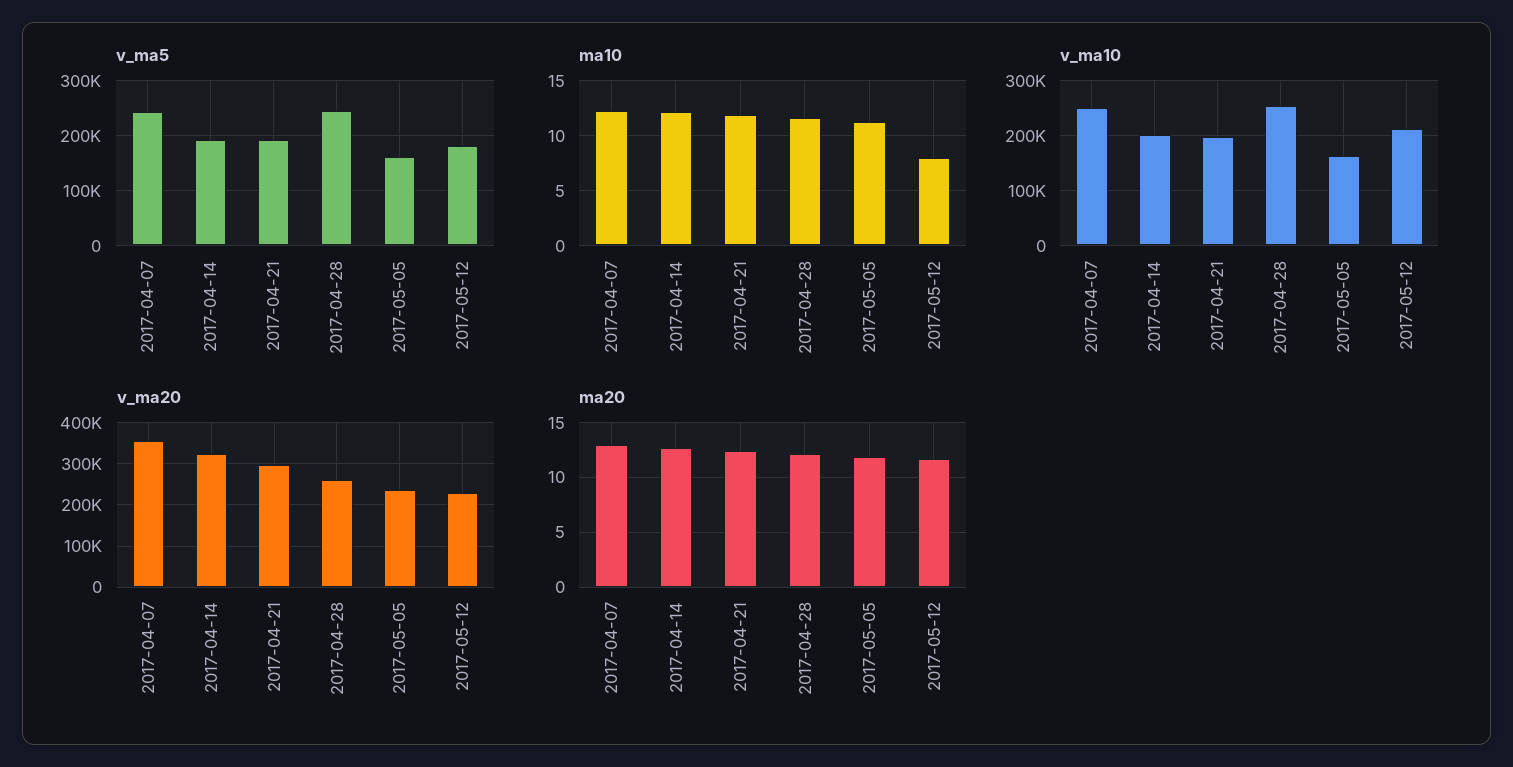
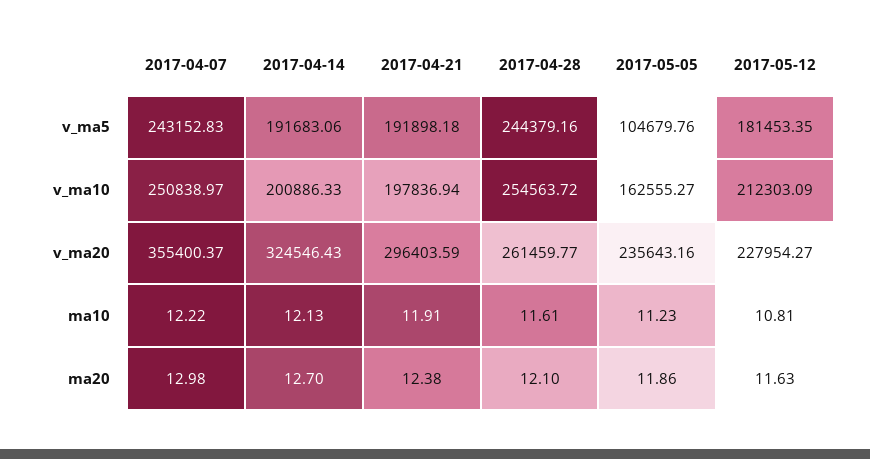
  {
    "v_ma5": {
      "2017-04-07": 243152.83,
      "2017-04-14": 191683.06,
      "2017-04-21": 191898.18,
      "2017-04-28": 244379.16,
-     "2017-05-05": 160000,
+     "2017-05-05": 104679.76,
      "2017-05-12": 181453.35
    },
    "ma10": {
      "2017-04-07": 12.22,
      "2017-04-14": 12.13,
      "2017-04-21": 11.91,
      "2017-04-28": 11.61,
      "2017-05-05": 11.23,
-     "2017-05-12": 8
+     "2017-05-12": 10.81
    },
    "v_ma10": {
      "2017-04-07": 250838.97,
      "2017-04-14": 200886.33,
      "2017-04-21": 197836.94,
      "2017-04-28": 254563.72,
      "2017-05-05": 162555.27,
      "2017-05-12": 212303.09
    },
    "v_ma20": {
      "2017-04-07": 355400.37,
      "2017-04-14": 324546.43,
      "2017-04-21": 296403.59,
      "2017-04-28": 261459.77,
      "2017-05-05": 235643.16,
      "2017-05-12": 227954.27
    },
    "ma20": {
      "2017-04-07": 12.98,
      "2017-04-14": 12.7,
      "2017-04-21": 12.38,
      "2017-04-28": 12.1,
      "2017-05-05": 11.86,
      "2017-05-12": 11.63
    }
  }

